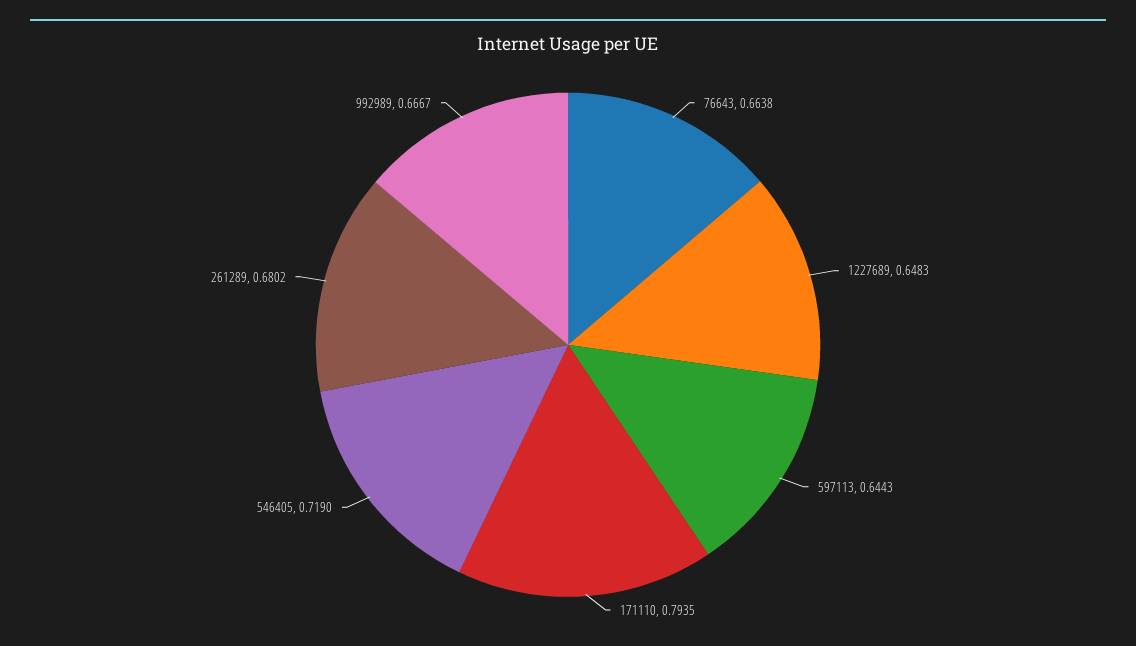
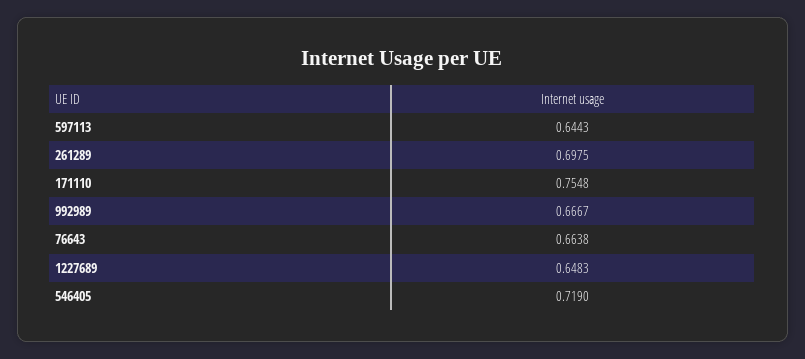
  {
    "76643": 0.6638,
    "1227689": 0.6483,
    "597113": 0.6443,
-   "171110": 0.7935,
+   "171110": 0.7548,
    "546405": 0.719,
-   "261289": 0.6802,
+   "261289": 0.6975,
    "992989": 0.6667
  }

